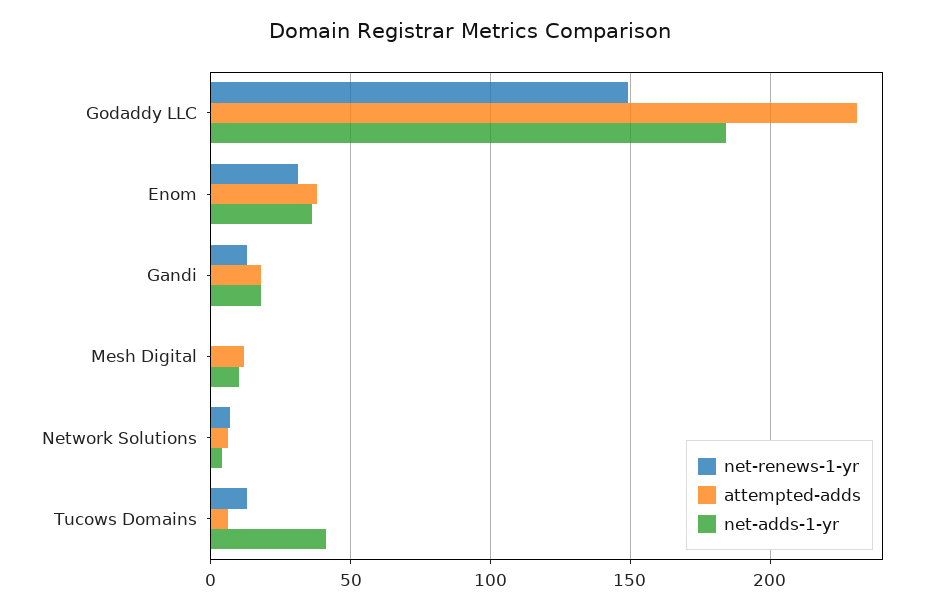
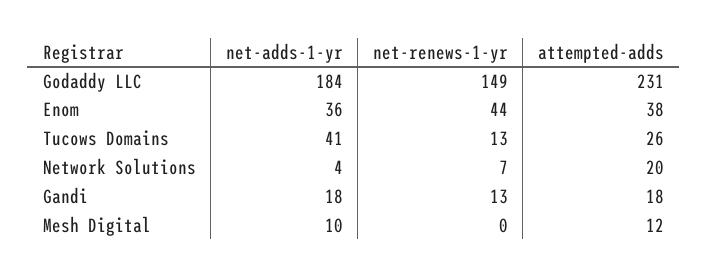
  {
    "net-renews-1-yr": {
      "Godaddy LLC": 149,
-     "Enom": 30,
+     "Enom": 44,
      "Gandi": 13,
      "Mesh Digital": 0,
      "Network Solutions": 7,
      "Tucows Domains": 13
    },
    "attempted-adds": {
      "Godaddy LLC": 231,
      "Enom": 38,
      "Gandi": 18,
      "Mesh Digital": 12,
-     "Network Solutions": 5,
+     "Network Solutions": 20,
-     "Tucows Domains": 5
+     "Tucows Domains": 26
    },
    "net-adds-1-yr": {
      "Godaddy LLC": 184,
      "Enom": 36,
      "Gandi": 18,
      "Mesh Digital": 10,
      "Network Solutions": 4,
      "Tucows Domains": 41
    }
  }

